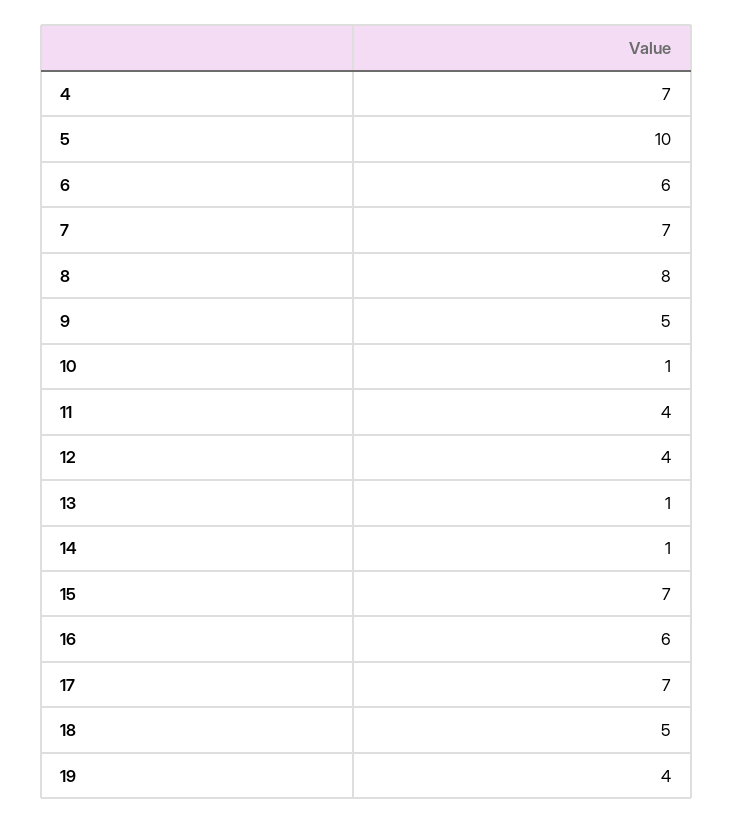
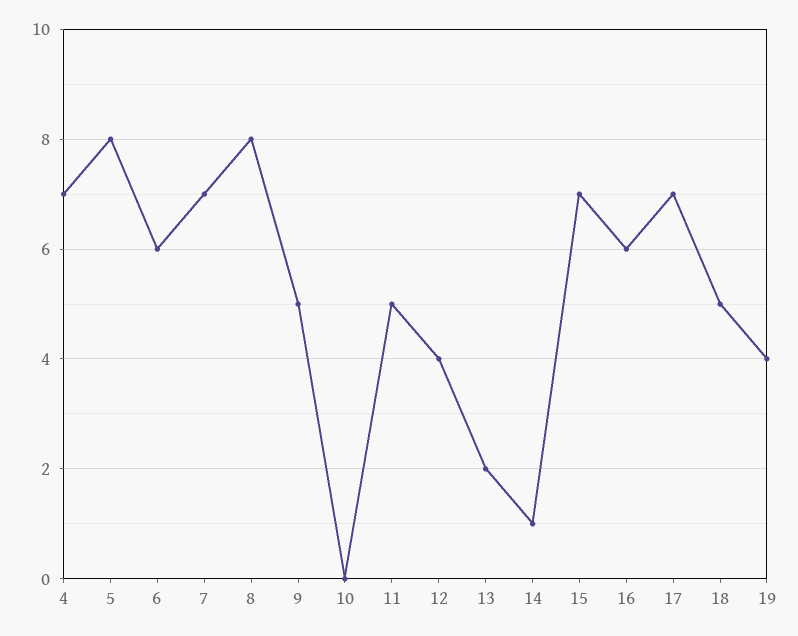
  {
    "4": 7,
-   "5": 10,
+   "5": 8,
    "6": 6,
    "7": 7,
    "8": 8,
    "9": 5,
-   "10": 1,
+   "10": 0,
-   "11": 4,
+   "11": 5,
    "12": 4,
-   "13": 1,
+   "13": 2,
    "14": 1,
    "15": 7,
    "16": 6,
    "17": 7,
    "18": 5,
    "19": 4
  }

